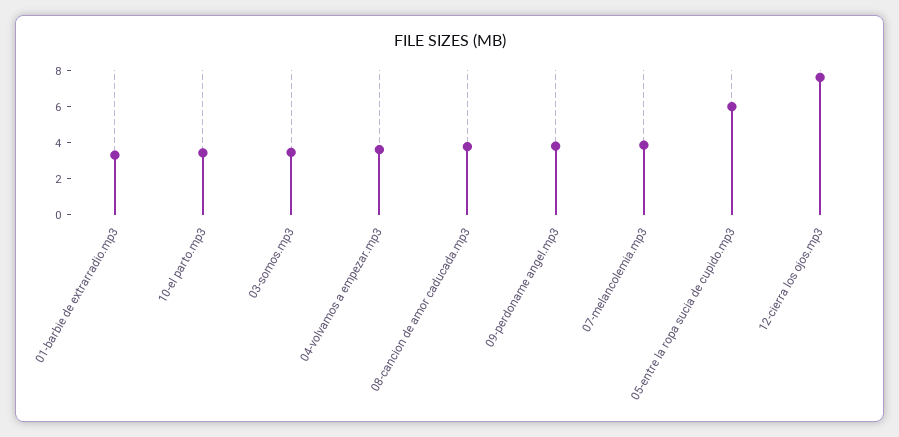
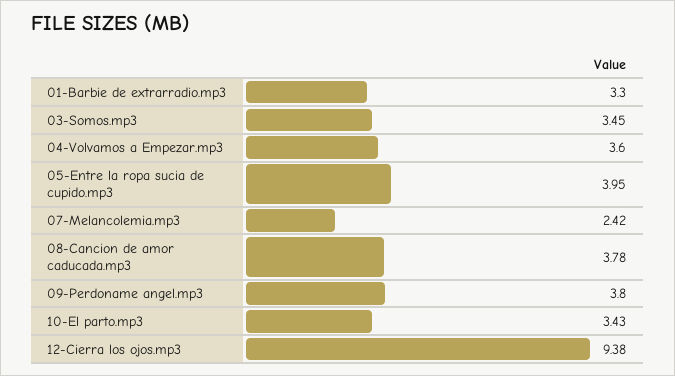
  {
    "01-barbie de extrarradio.mp3": 3.3,
    "10-el parto.mp3": 3.43,
    "03-somos.mp3": 3.45,
    "04-volvamos a empezar.mp3": 3.6,
    "08-cancion de amor caducada.mp3": 3.78,
    "09-perdoname angel.mp3": 3.8,
-   "07-melancolemia.mp3": 4,
+   "07-melancolemia.mp3": 2.42,
-   "05-entre la ropa sucia de cupido.mp3": 6,
+   "05-entre la ropa sucia de cupido.mp3": 3.95,
-   "12-cierra los ojos.mp3": 7.5
+   "12-cierra los ojos.mp3": 9.38
  }

